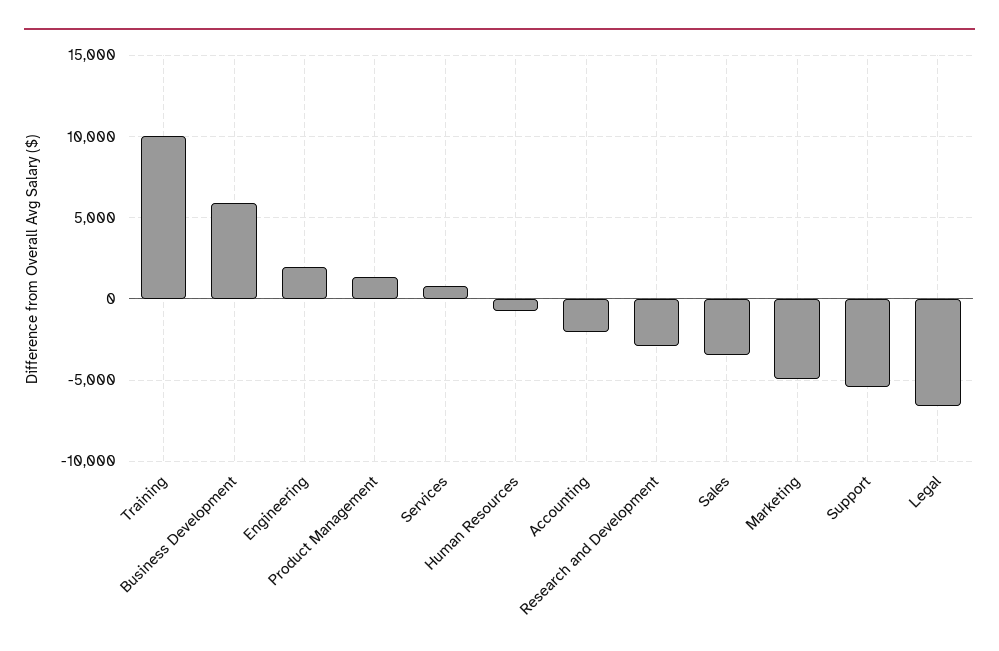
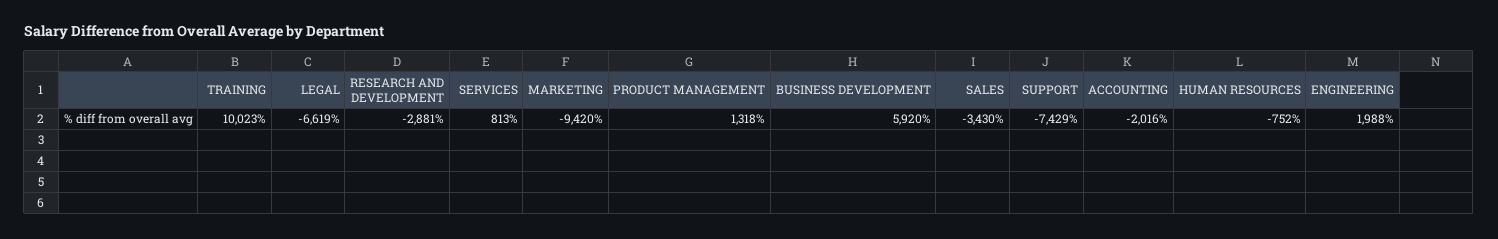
  {
    "Training": 10023,
    "Business Development": 5920,
    "Engineering": 1988,
    "Product Management": 1318,
    "Services": 813,
    "Human Resources": -752,
    "Accounting": -2016,
    "Research and Development": -2881,
    "Sales": -3430,
-   "Marketing": -5000,
+   "Marketing": -9420,
-   "Support": -5500,
+   "Support": -7429,
    "Legal": -6619
  }

